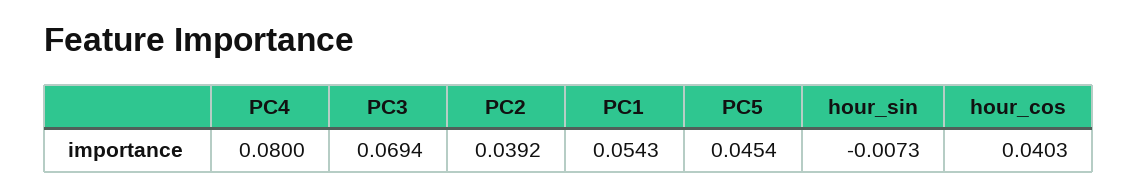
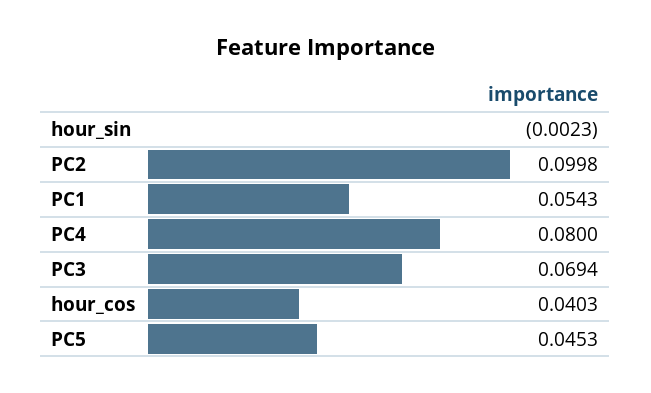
  {
    "PC4": 0.08,
    "PC3": 0.0694,
-   "PC2": 0.0392,
+   "PC2": 0.0998,
    "PC1": 0.0543,
-   "PC5": 0.0454,
+   "PC5": 0.0453,
-   "hour_sin": -0.0073,
+   "hour_sin": -0.0023,
    "hour_cos": 0.0403
  }

